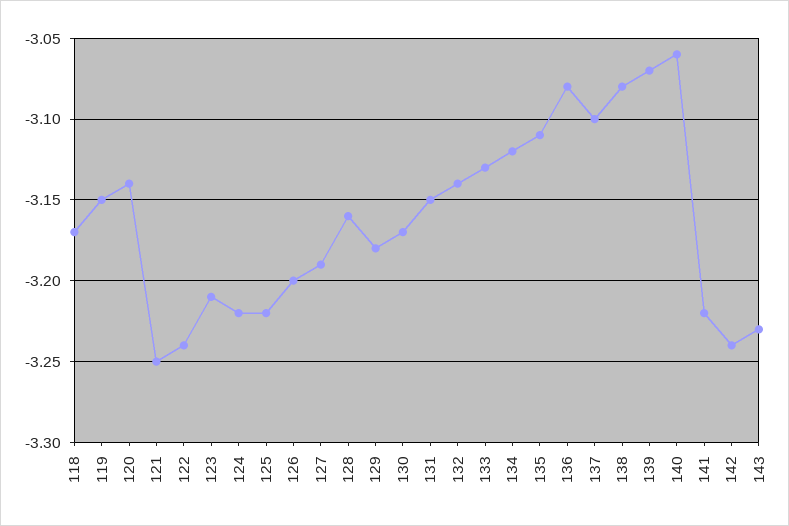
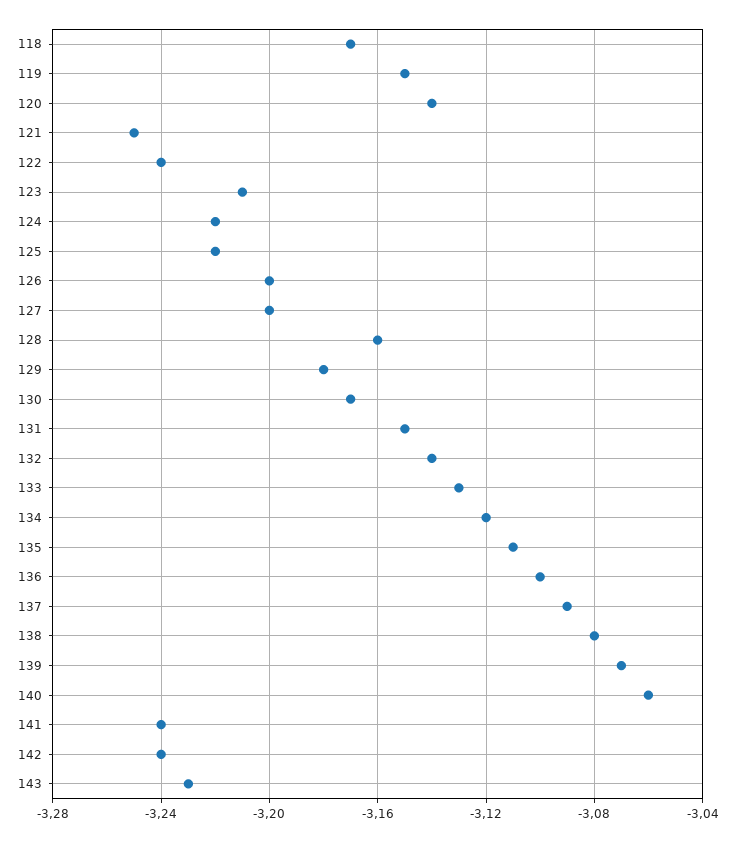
  {
    "118": -3.17,
    "119": -3.15,
    "120": -3.14,
    "121": -3.25,
    "122": -3.24,
    "123": -3.21,
    "124": -3.22,
    "125": -3.22,
    "126": -3.2,
-   "127": -3.19,
+   "127": -3.2,
    "128": -3.16,
    "129": -3.18,
    "130": -3.17,
    "131": -3.15,
    "132": -3.14,
    "133": -3.13,
    "134": -3.12,
    "135": -3.11,
-   "136": -3.08,
+   "136": -3.1,
-   "137": -3.1,
+   "137": -3.09,
    "138": -3.08,
    "139": -3.07,
    "140": -3.06,
-   "141": -3.22,
+   "141": -3.24,
    "142": -3.24,
    "143": -3.23
  }

